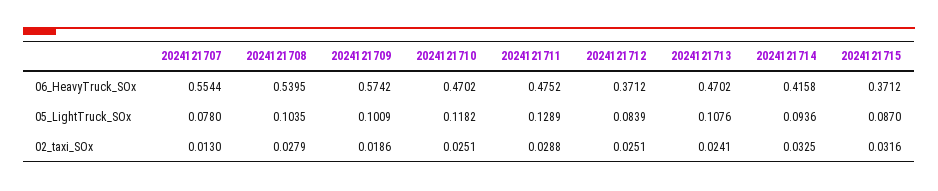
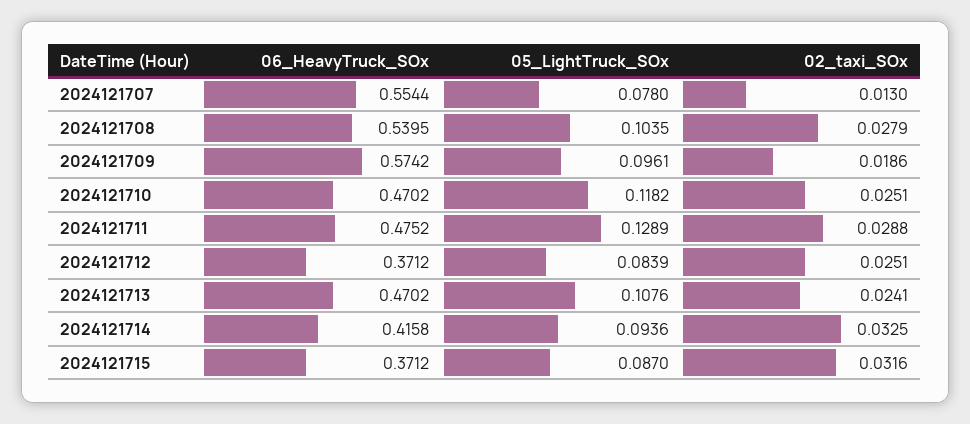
  {
    "2024121707": {
      "06_HeavyTruck_SOx": 0.5544,
      "05_LightTruck_SOx": 0.078,
      "02_taxi_SOx": 0.013
    },
    "2024121708": {
      "06_HeavyTruck_SOx": 0.5395,
      "05_LightTruck_SOx": 0.1035,
      "02_taxi_SOx": 0.0279
    },
    "2024121709": {
      "06_HeavyTruck_SOx": 0.5742,
-     "05_LightTruck_SOx": 0.1009,
+     "05_LightTruck_SOx": 0.0961,
      "02_taxi_SOx": 0.0186
    },
    "2024121710": {
      "06_HeavyTruck_SOx": 0.4702,
      "05_LightTruck_SOx": 0.1182,
      "02_taxi_SOx": 0.0251
    },
    "2024121711": {
      "06_HeavyTruck_SOx": 0.4752,
      "05_LightTruck_SOx": 0.1289,
      "02_taxi_SOx": 0.0288
    },
    "2024121712": {
      "06_HeavyTruck_SOx": 0.3712,
      "05_LightTruck_SOx": 0.0839,
      "02_taxi_SOx": 0.0251
    },
    "2024121713": {
      "06_HeavyTruck_SOx": 0.4702,
      "05_LightTruck_SOx": 0.1076,
      "02_taxi_SOx": 0.0241
    },
    "2024121714": {
      "06_HeavyTruck_SOx": 0.4158,
      "05_LightTruck_SOx": 0.0936,
      "02_taxi_SOx": 0.0325
    },
    "2024121715": {
      "06_HeavyTruck_SOx": 0.3712,
      "05_LightTruck_SOx": 0.087,
      "02_taxi_SOx": 0.0316
    }
  }

